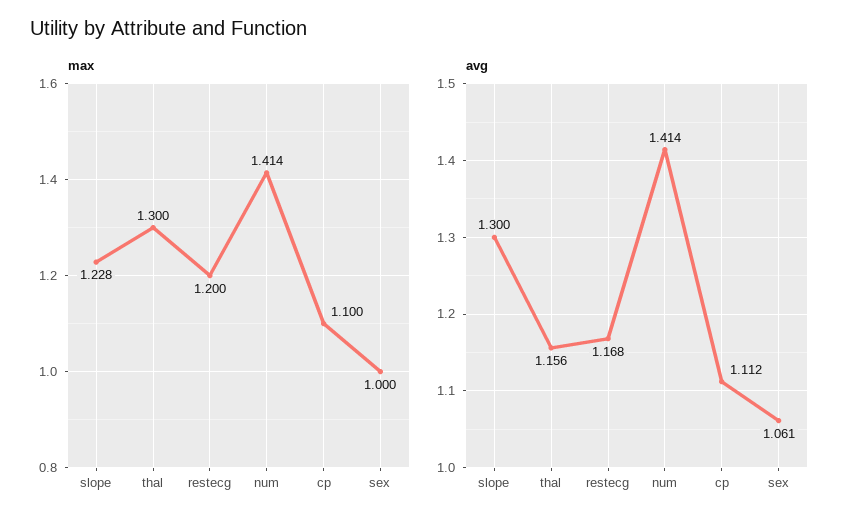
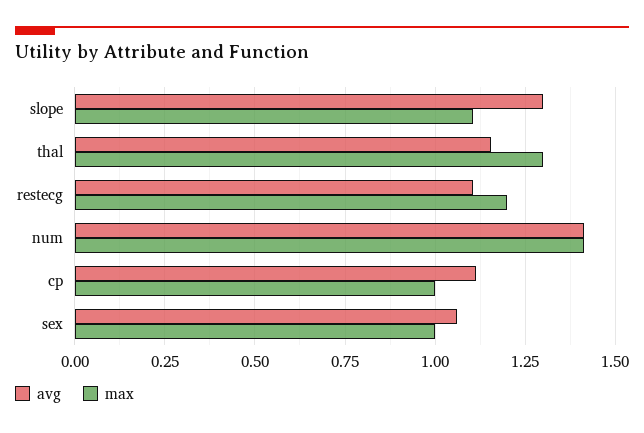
  {
    "max": {
-     "slope": 1.228,
+     "slope": 1.1,
      "thal": 1.3,
      "restecg": 1.2,
      "num": 1.414,
-     "cp": 1.1,
+     "cp": 1,
      "sex": 1
    },
    "avg": {
      "slope": 1.3,
      "thal": 1.156,
-     "restecg": 1.168,
+     "restecg": 1.1,
      "num": 1.414,
      "cp": 1.112,
      "sex": 1.061
    }
  }

